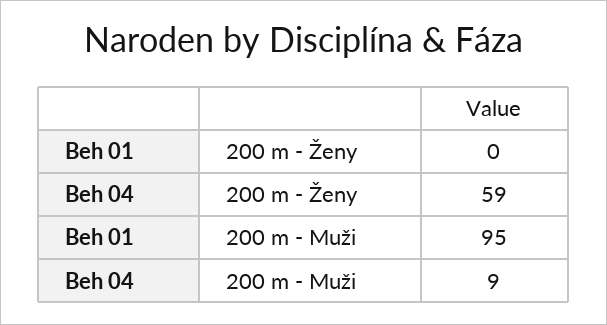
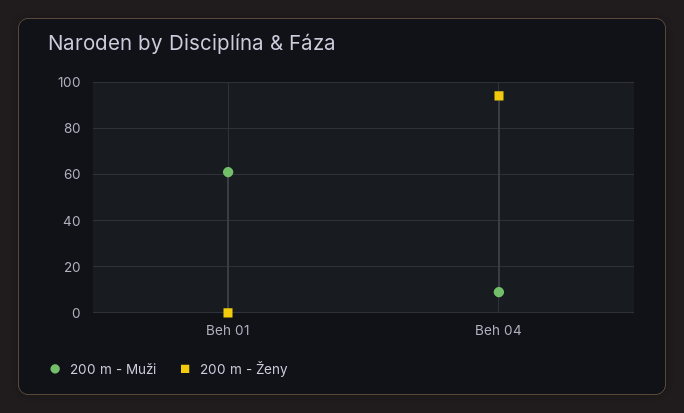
  {
    "200 m - Ženy": {
      "Beh 01": 0,
-     "Beh 04": 59
+     "Beh 04": 95
    },
    "200 m - Muži": {
-     "Beh 01": 95,
+     "Beh 01": 60,
      "Beh 04": 9
    }
  }

